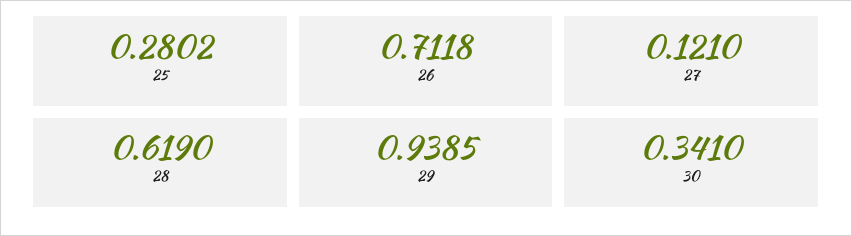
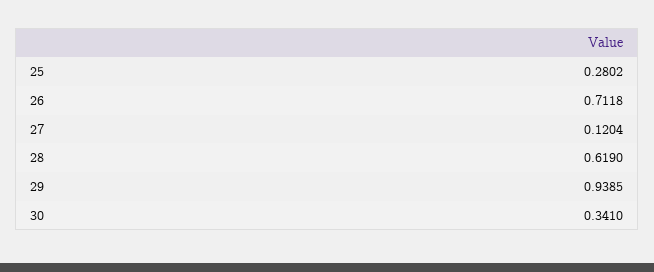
  {
    "25": 0.2802,
    "26": 0.7118,
-   "27": 0.121,
+   "27": 0.1204,
    "28": 0.619,
    "29": 0.9385,
    "30": 0.341
  }

